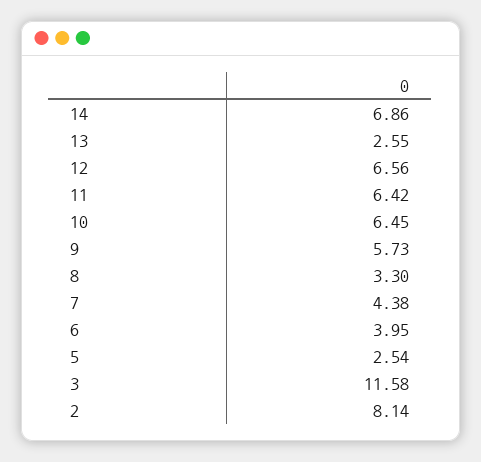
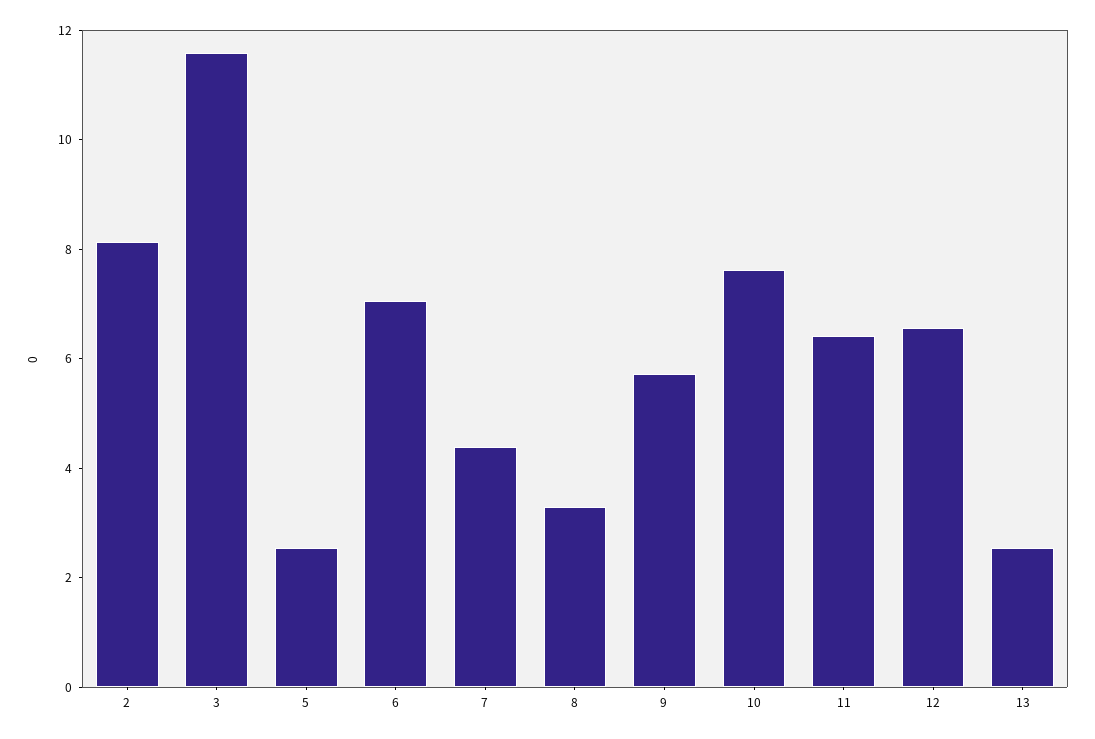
  {
-   "14": 6.86,
    "13": 2.55,
    "12": 6.56,
    "11": 6.42,
-   "10": 6.45,
+   "10": 7.5,
    "9": 5.73,
    "8": 3.3,
    "7": 4.38,
-   "6": 3.95,
+   "6": 7,
    "5": 2.54,
    "3": 11.58,
    "2": 8.14
  }

